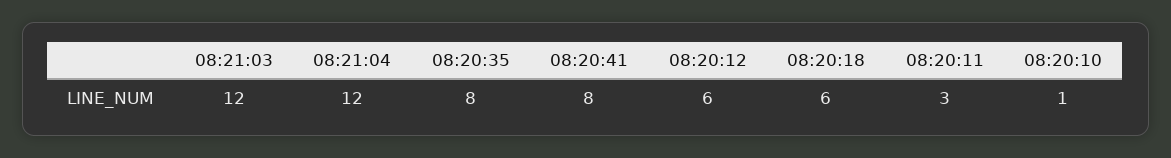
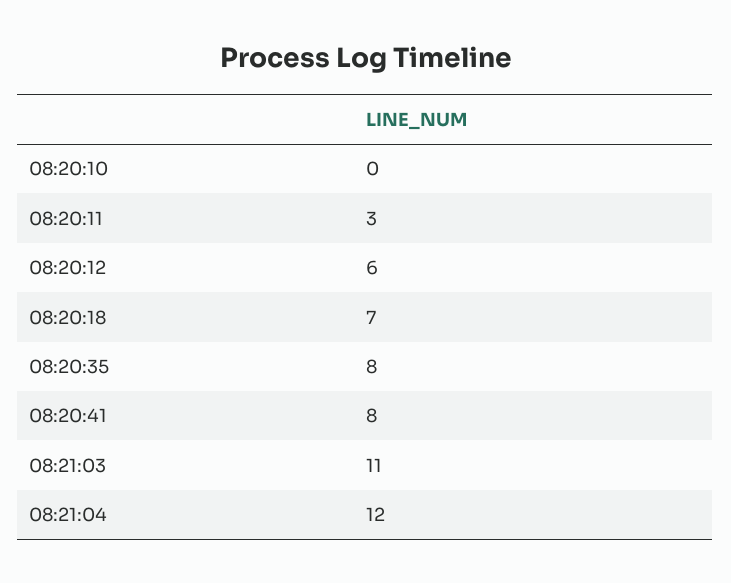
  {
-   "08:21:03": 12,
+   "08:21:03": 11,
    "08:21:04": 12,
    "08:20:35": 8,
    "08:20:41": 8,
    "08:20:12": 6,
-   "08:20:18": 6,
+   "08:20:18": 7,
    "08:20:11": 3,
-   "08:20:10": 1
+   "08:20:10": 0
  }

